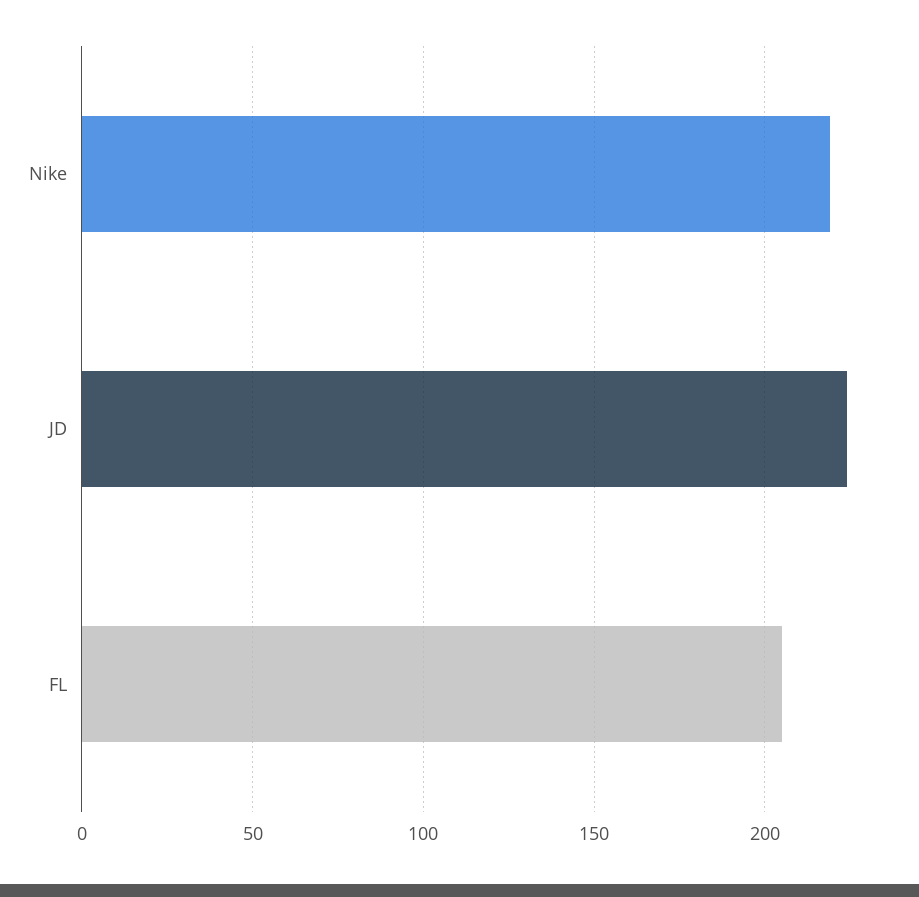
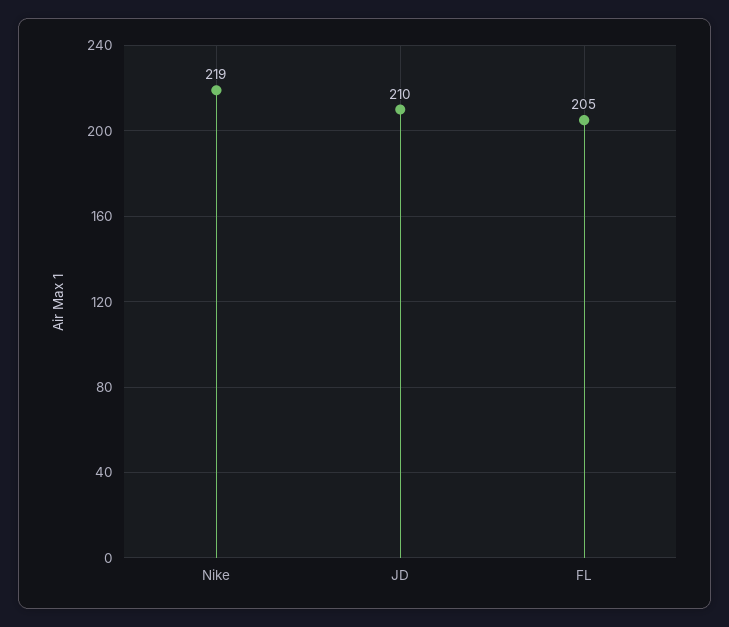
  {
    "Nike": 219,
-   "JD": 225,
+   "JD": 210,
    "FL": 205
  }

